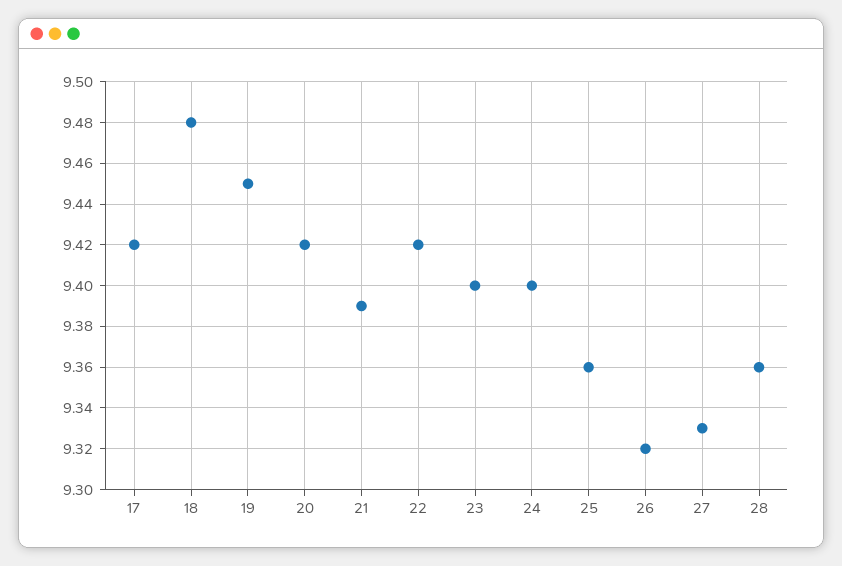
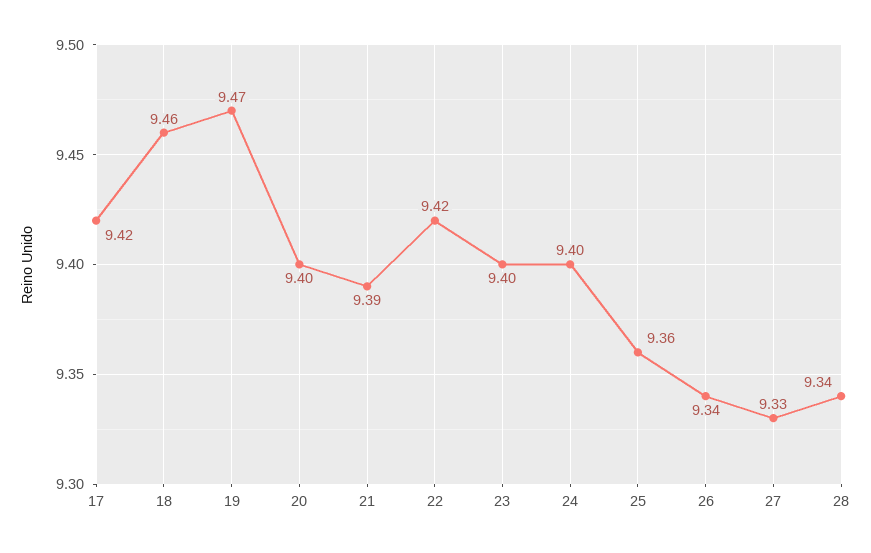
  {
    "17": 9.42,
-   "18": 9.48,
+   "18": 9.46,
-   "19": 9.45,
+   "19": 9.47,
-   "20": 9.42,
+   "20": 9.4,
    "21": 9.39,
    "22": 9.42,
    "23": 9.4,
    "24": 9.4,
    "25": 9.36,
-   "26": 9.32,
+   "26": 9.34,
    "27": 9.33,
-   "28": 9.36
+   "28": 9.34
  }

